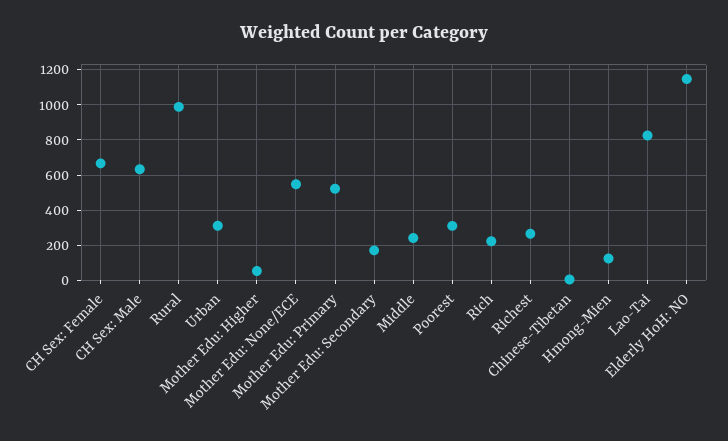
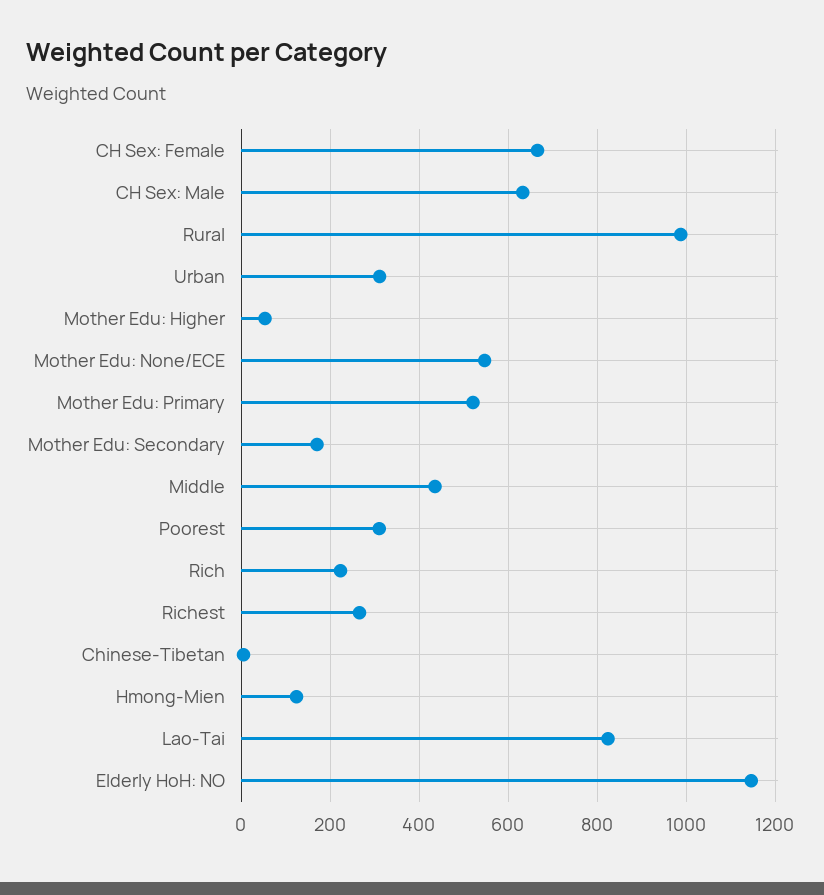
  {
    "CH Sex: Female": 660,
    "CH Sex: Male": 640,
    "Rural": 980,
    "Urban": 320,
    "Mother Edu: Higher": 60,
    "Mother Edu: None/ECE": 540,
    "Mother Edu: Primary": 520,
    "Mother Edu: Secondary": 180,
-   "Middle": 250,
+   "Middle": 440,
    "Poorest": 320,
    "Rich": 220,
    "Richest": 260,
    "Chinese-Tibetan": 0,
    "Hmong-Mien": 120,
    "Lao-Tai": 820,
    "Elderly HoH: NO": 1140
  }

